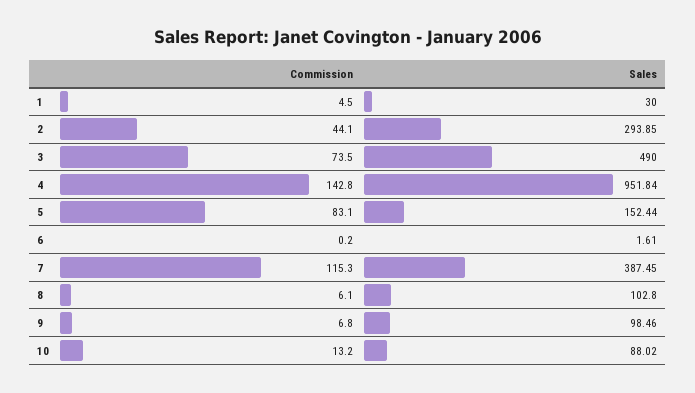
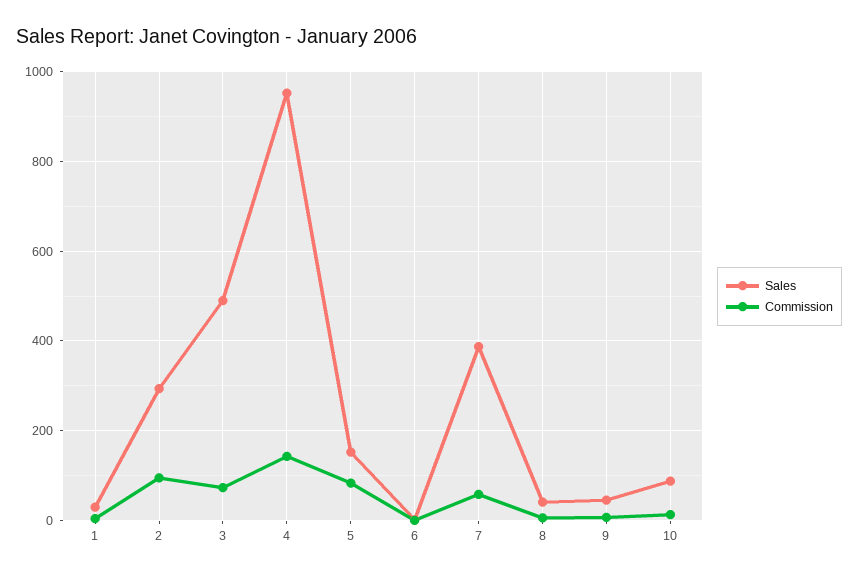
  {
    "Commission": {
      "1": 4.5,
-     "2": 44.1,
+     "2": 100,
      "3": 73.5,
      "4": 142.8,
      "5": 83.1,
      "6": 0.2,
-     "7": 115.3,
+     "7": 60,
      "8": 6.1,
      "9": 6.8,
      "10": 13.2
    },
    "Sales": {
      "1": 30,
      "2": 293.85,
      "3": 490,
      "4": 951.84,
      "5": 152.44,
      "6": 1.61,
      "7": 387.45,
-     "8": 102.8,
+     "8": 40,
-     "9": 98.46,
+     "9": 40,
      "10": 88.02
    }
  }

